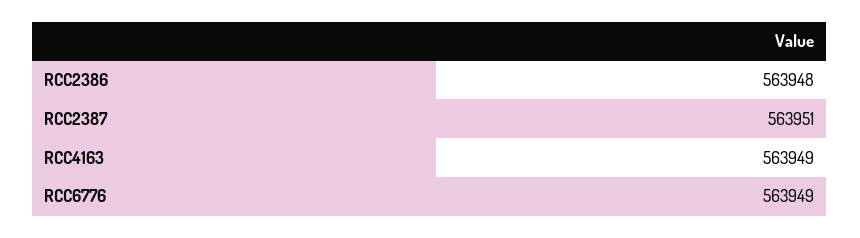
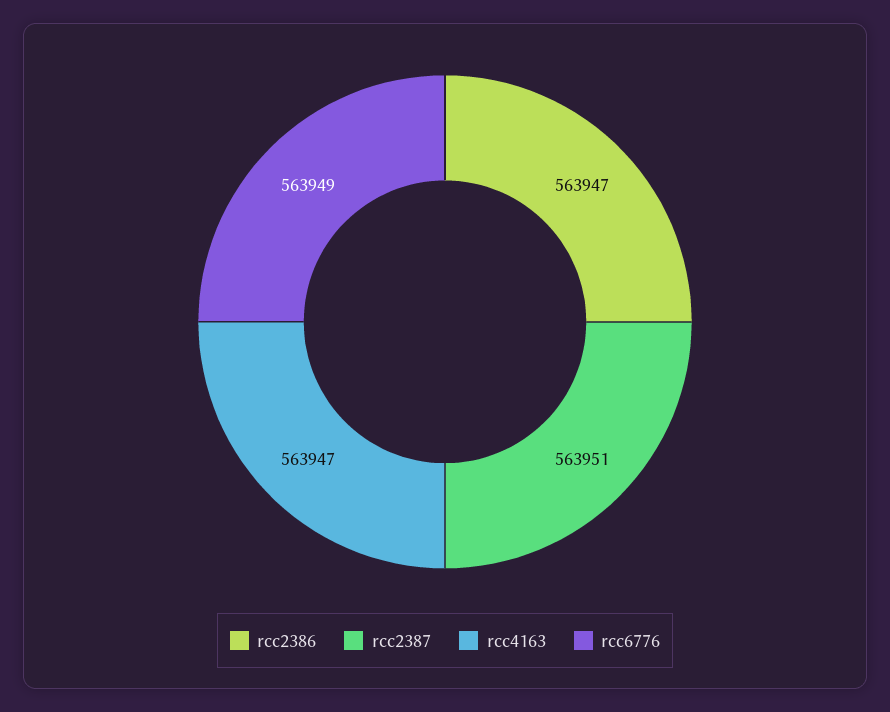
  {
-   "RCC2386": 563948,
+   "RCC2386": 563947,
    "RCC2387": 563951,
-   "RCC4163": 563949,
+   "RCC4163": 563947,
    "RCC6776": 563949
  }

